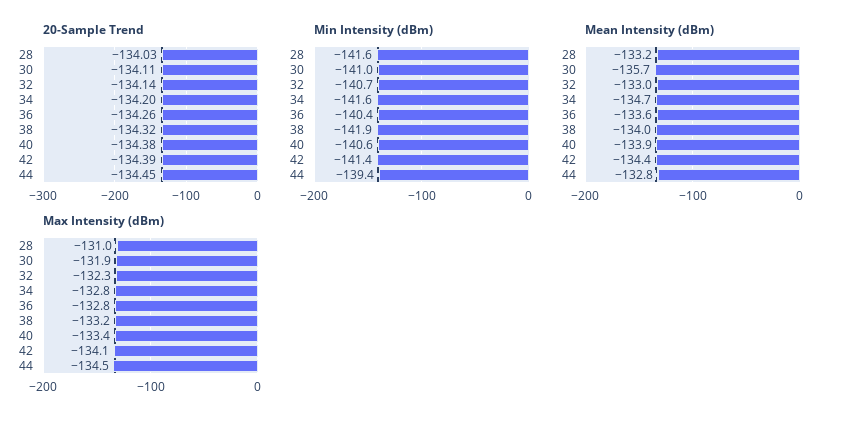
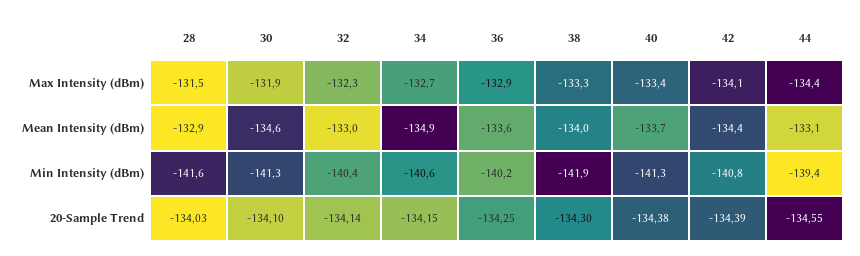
  {
    "20-Sample Trend": {
      "28": -134.03,
-     "30": -134.11,
+     "30": -134.1,
      "32": -134.14,
-     "34": -134.2,
+     "34": -134.15,
-     "36": -134.26,
+     "36": -134.25,
-     "38": -134.32,
+     "38": -134.3,
      "40": -134.38,
      "42": -134.39,
-     "44": -134.45
+     "44": -134.55
    },
    "Min Intensity (dBm)": {
      "28": -141.6,
-     "30": -141,
+     "30": -141.3,
-     "32": -140.7,
+     "32": -140.4,
-     "34": -141.6,
+     "34": -140.6,
-     "36": -140.4,
+     "36": -140.2,
      "38": -141.9,
-     "40": -140.6,
+     "40": -141.3,
-     "42": -141.4,
+     "42": -140.8,
      "44": -139.4
    },
    "Mean Intensity (dBm)": {
-     "28": -133.2,
+     "28": -132.9,
-     "30": -135.7,
+     "30": -134.6,
      "32": -133,
-     "34": -134.7,
+     "34": -134.9,
      "36": -133.6,
      "38": -134,
-     "40": -133.9,
+     "40": -133.7,
      "42": -134.4,
-     "44": -132.8
+     "44": -133.1
    },
    "Max Intensity (dBm)": {
-     "28": -131,
+     "28": -131.5,
      "30": -131.9,
      "32": -132.3,
-     "34": -132.8,
+     "34": -132.7,
-     "36": -132.8,
+     "36": -132.9,
-     "38": -133.2,
+     "38": -133.3,
      "40": -133.4,
      "42": -134.1,
-     "44": -134.5
+     "44": -134.4
    }
  }

